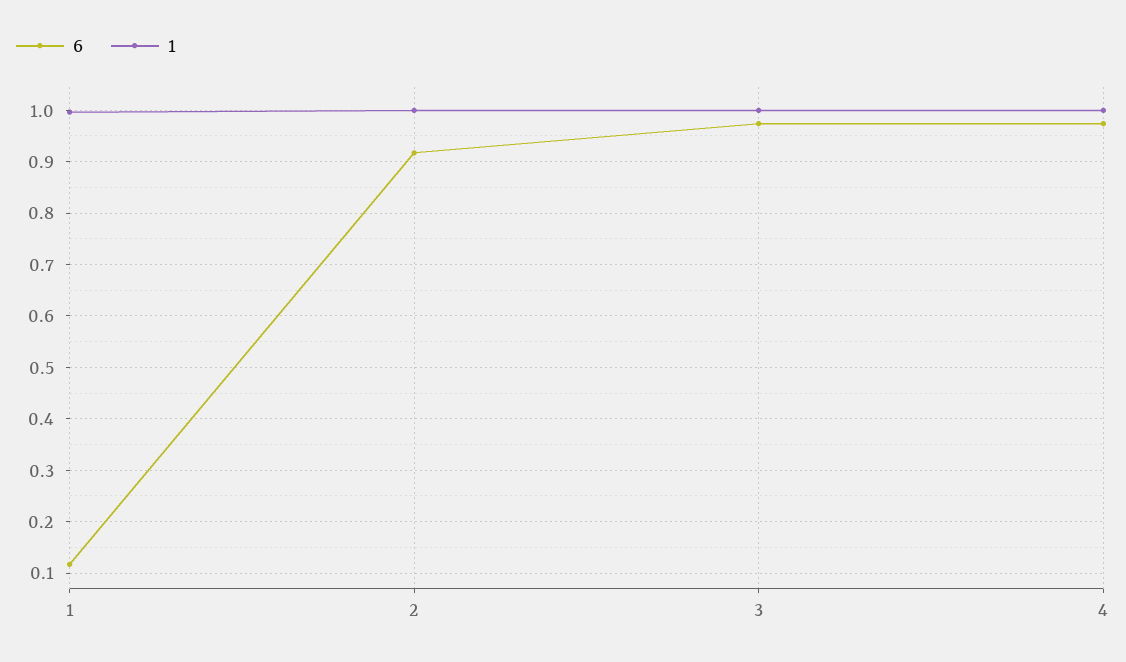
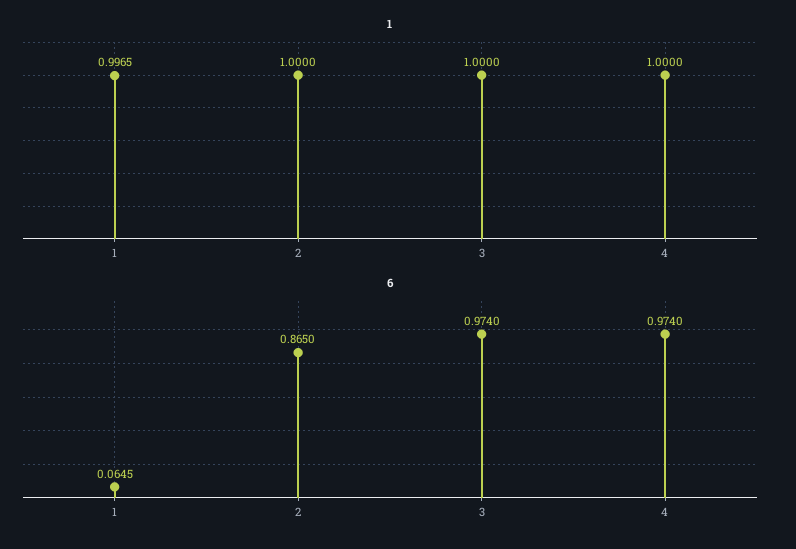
  {
    "6": {
-     "1": 0.12,
+     "1": 0.0645,
-     "2": 0.92,
+     "2": 0.865,
      "3": 0.974,
      "4": 0.974
    },
    "1": {
      "1": 0.9965,
      "2": 1,
      "3": 1,
      "4": 1
    }
  }

